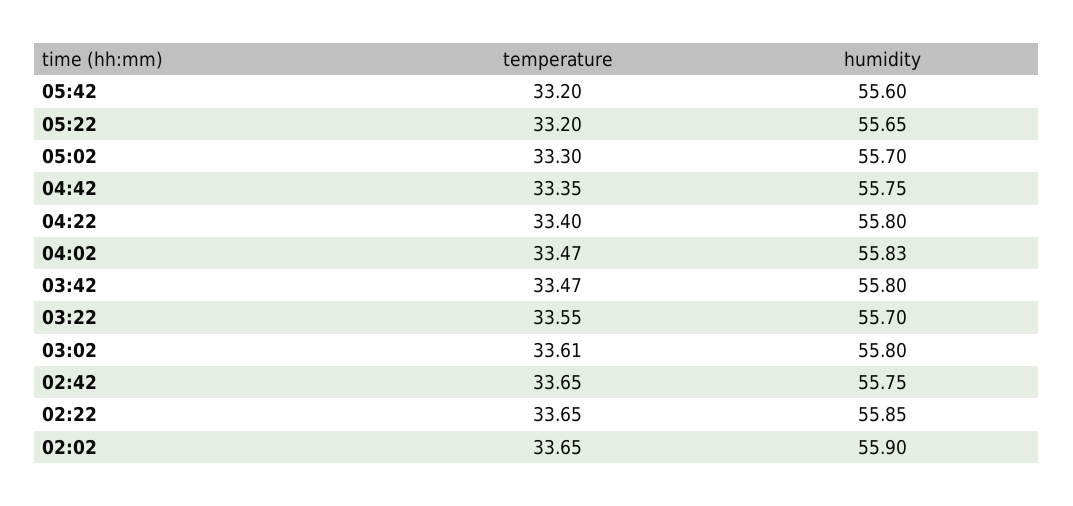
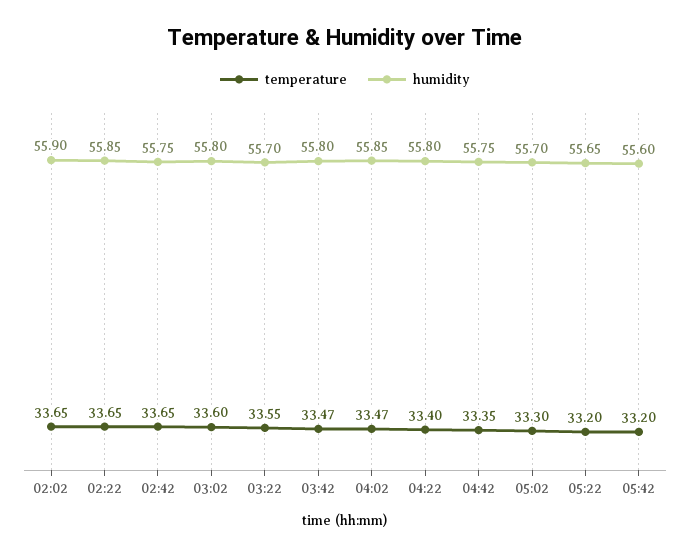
  {
    "temperature": {
      "05:42": 33.2,
      "05:22": 33.2,
      "05:02": 33.3,
      "04:42": 33.35,
      "04:22": 33.4,
      "04:02": 33.47,
      "03:42": 33.47,
      "03:22": 33.55,
-     "03:02": 33.61,
+     "03:02": 33.6,
      "02:42": 33.65,
      "02:22": 33.65,
      "02:02": 33.65
    },
    "humidity": {
      "05:42": 55.6,
      "05:22": 55.65,
      "05:02": 55.7,
      "04:42": 55.75,
      "04:22": 55.8,
-     "04:02": 55.83,
+     "04:02": 55.85,
      "03:42": 55.8,
      "03:22": 55.7,
      "03:02": 55.8,
      "02:42": 55.75,
      "02:22": 55.85,
      "02:02": 55.9
    }
  }

